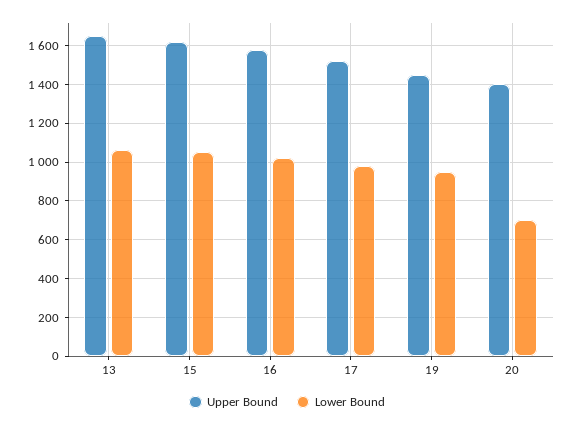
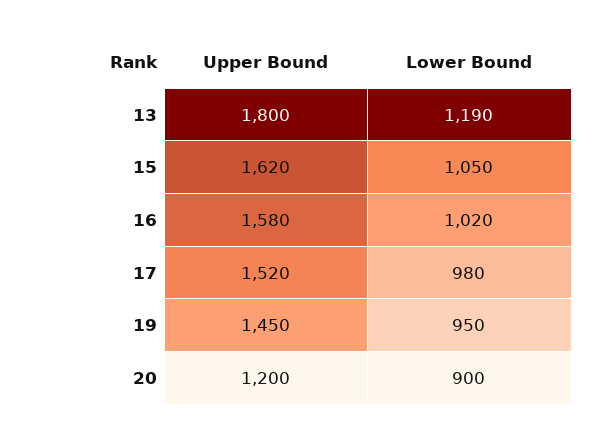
  {
    "Upper Bound": {
-     "13": 1650,
+     "13": 1800,
      "15": 1620,
      "16": 1580,
      "17": 1520,
      "19": 1450,
-     "20": 1400
+     "20": 1200
    },
    "Lower Bound": {
-     "13": 1050,
+     "13": 1190,
      "15": 1050,
      "16": 1020,
      "17": 980,
      "19": 950,
-     "20": 700
+     "20": 900
    }
  }

